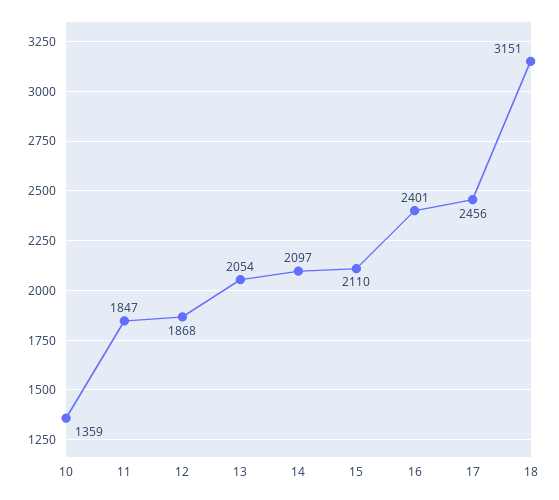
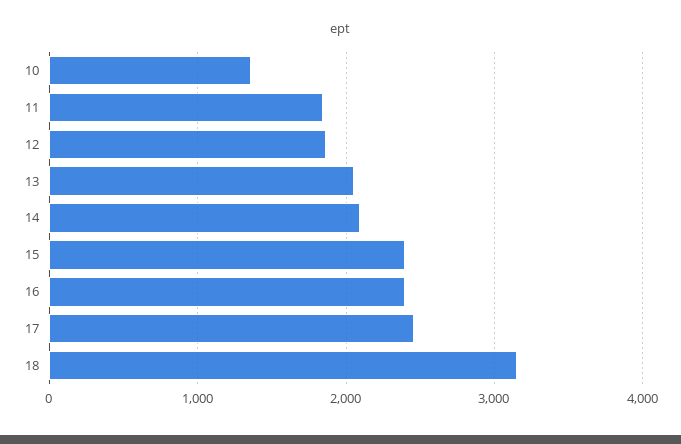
  {
    "10": 1359,
    "11": 1847,
    "12": 1868,
    "13": 2054,
    "14": 2097,
-   "15": 2110,
+   "15": 2400,
    "16": 2401,
    "17": 2456,
    "18": 3151
  }

